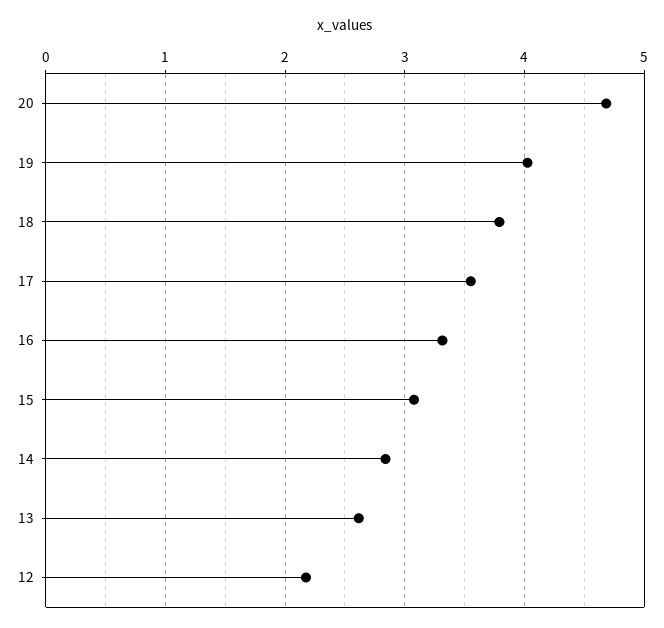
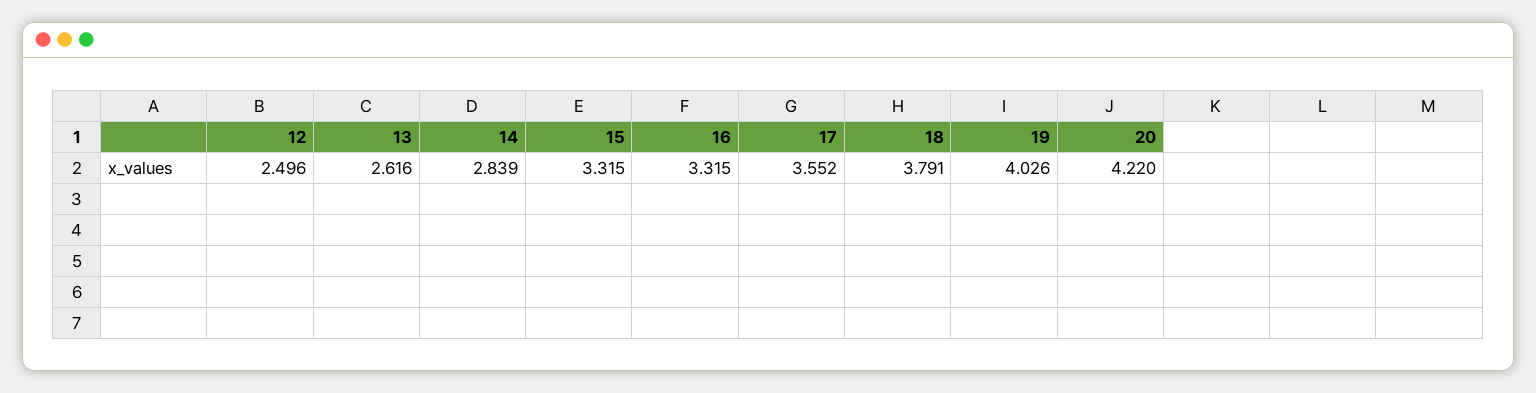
  {
-   "20": 4.7,
+   "20": 4.22,
    "19": 4.026,
    "18": 3.791,
    "17": 3.552,
    "16": 3.315,
-   "15": 3.1,
+   "15": 3.315,
    "14": 2.839,
    "13": 2.616,
-   "12": 2.2
+   "12": 2.496
  }

